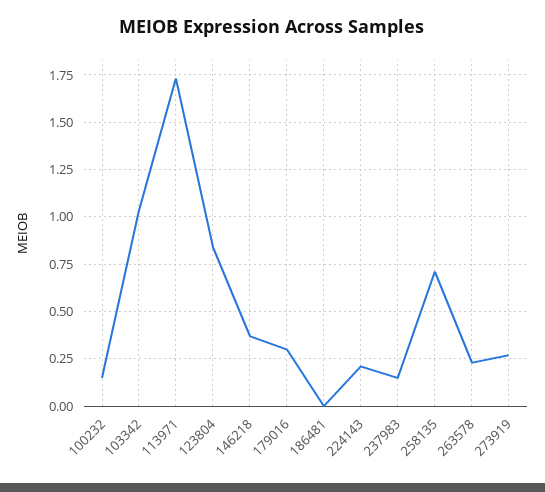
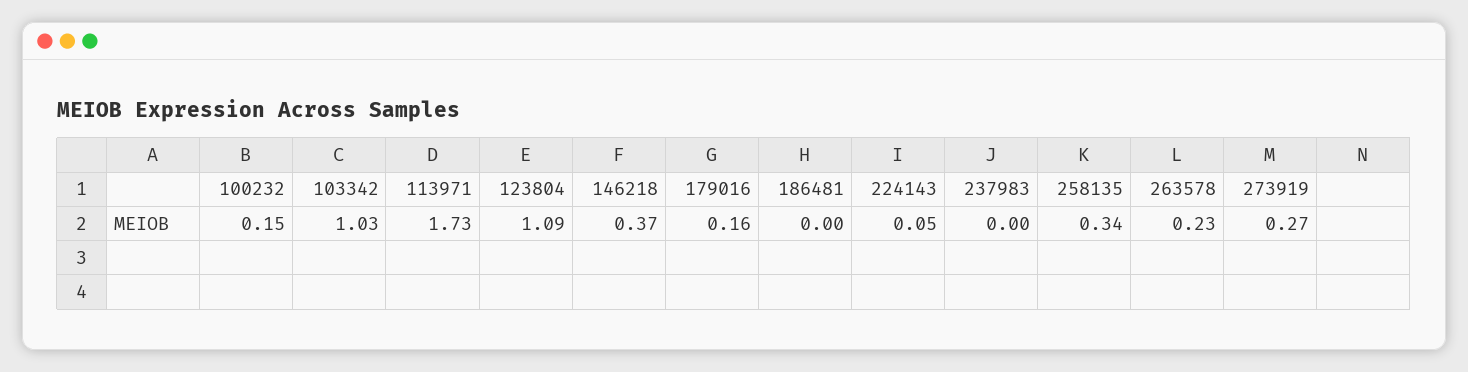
  {
    "100232": 0.15,
    "103342": 1.03,
    "113971": 1.73,
-   "123804": 0.85,
+   "123804": 1.09,
    "146218": 0.37,
-   "179016": 0.3,
+   "179016": 0.16,
    "186481": 0,
-   "224143": 0.2,
+   "224143": 0.05,
-   "237983": 0.15,
+   "237983": 0,
-   "258135": 0.7,
+   "258135": 0.34,
    "263578": 0.23,
    "273919": 0.27
  }

